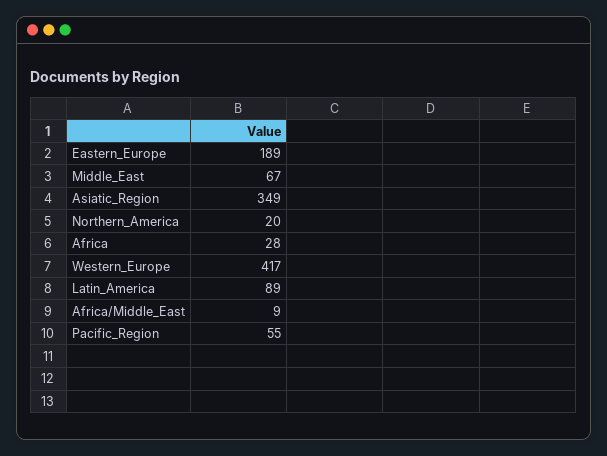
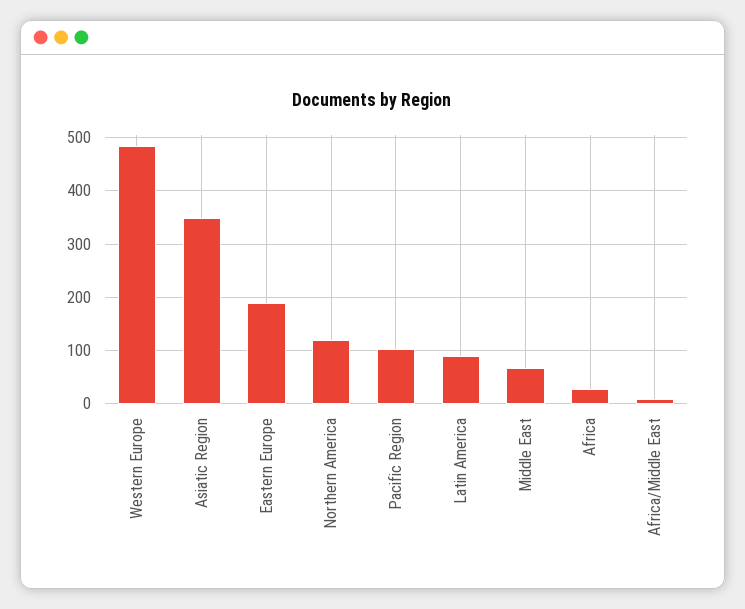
  {
    "Eastern_Europe": 189,
    "Middle_East": 67,
    "Asiatic_Region": 349,
-   "Northern_America": 20,
+   "Northern_America": 120,
    "Africa": 28,
-   "Western_Europe": 417,
+   "Western_Europe": 480,
    "Latin_America": 89,
    "Africa/Middle_East": 9,
-   "Pacific_Region": 55
+   "Pacific_Region": 100
  }

